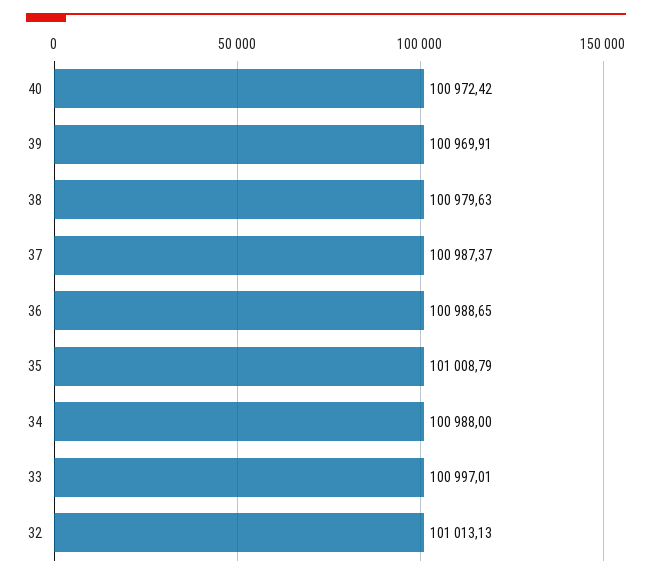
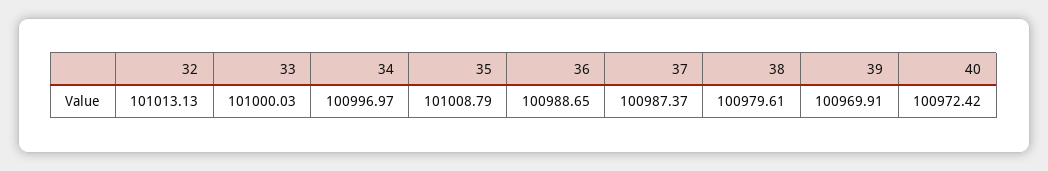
  {
    "40": 100972.42,
    "39": 100969.91,
-   "38": 100979.63,
+   "38": 100979.61,
    "37": 100987.37,
    "36": 100988.65,
    "35": 101008.79,
-   "34": 100988,
+   "34": 100996.97,
-   "33": 100997.01,
+   "33": 101000.03,
    "32": 101013.13
  }

